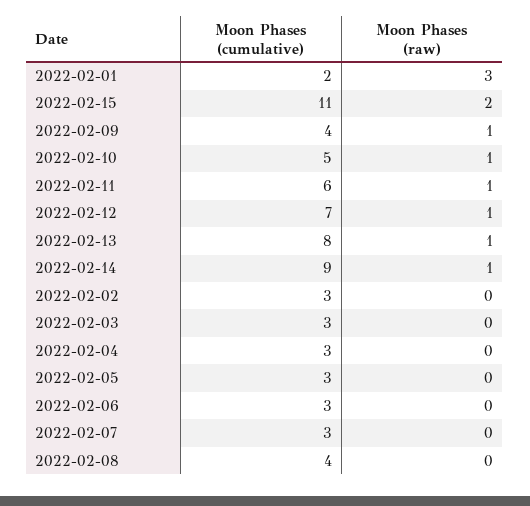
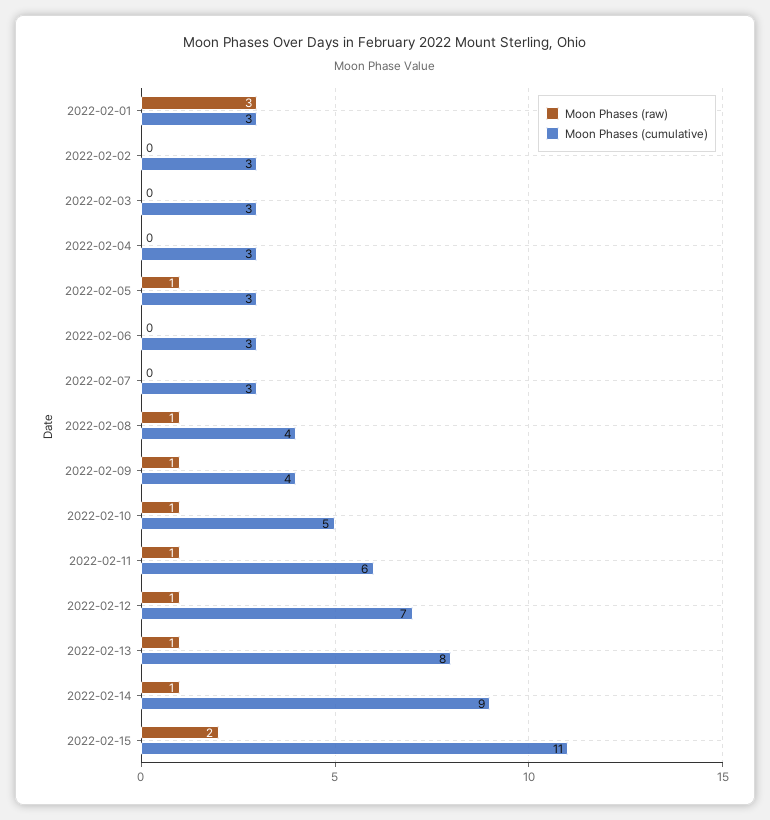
  {
    "Moon Phases (cumulative)": {
-     "2022-02-01": 2,
+     "2022-02-01": 3,
      "2022-02-15": 11,
      "2022-02-09": 4,
      "2022-02-10": 5,
      "2022-02-11": 6,
      "2022-02-12": 7,
      "2022-02-13": 8,
      "2022-02-14": 9,
      "2022-02-02": 3,
      "2022-02-03": 3,
      "2022-02-04": 3,
      "2022-02-05": 3,
      "2022-02-06": 3,
      "2022-02-07": 3,
      "2022-02-08": 4
    },
    "Moon Phases (raw)": {
      "2022-02-01": 3,
      "2022-02-15": 2,
      "2022-02-09": 1,
      "2022-02-10": 1,
      "2022-02-11": 1,
      "2022-02-12": 1,
      "2022-02-13": 1,
      "2022-02-14": 1,
      "2022-02-02": 0,
      "2022-02-03": 0,
      "2022-02-04": 0,
-     "2022-02-05": 0,
+     "2022-02-05": 1,
      "2022-02-06": 0,
      "2022-02-07": 0,
-     "2022-02-08": 0
+     "2022-02-08": 1
    }
  }

